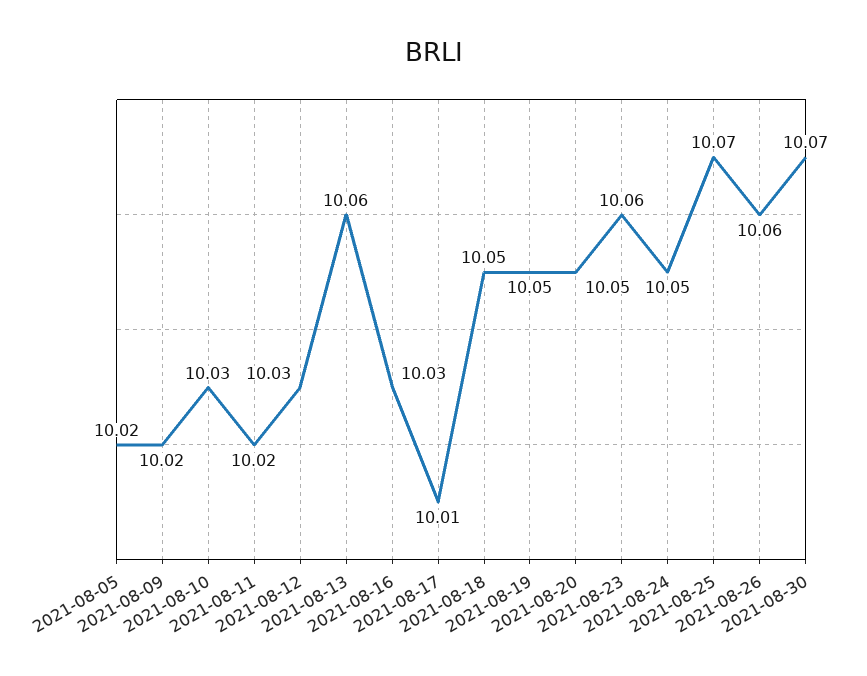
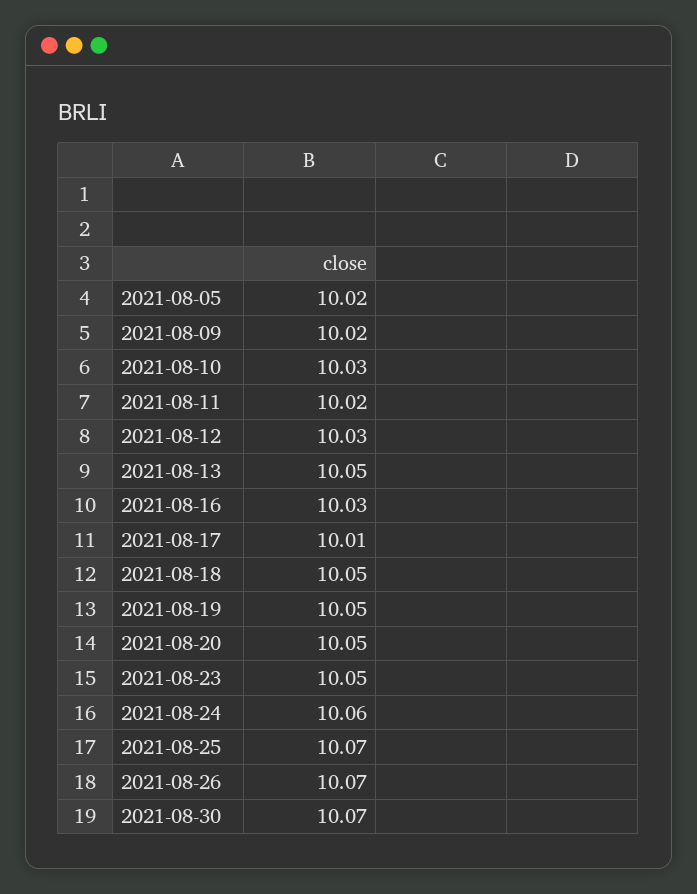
  {
    "2021-08-05": 10.02,
    "2021-08-09": 10.02,
    "2021-08-10": 10.03,
    "2021-08-11": 10.02,
    "2021-08-12": 10.03,
-   "2021-08-13": 10.06,
+   "2021-08-13": 10.05,
    "2021-08-16": 10.03,
    "2021-08-17": 10.01,
    "2021-08-18": 10.05,
    "2021-08-19": 10.05,
    "2021-08-20": 10.05,
-   "2021-08-23": 10.06,
+   "2021-08-23": 10.05,
-   "2021-08-24": 10.05,
+   "2021-08-24": 10.06,
    "2021-08-25": 10.07,
-   "2021-08-26": 10.06,
+   "2021-08-26": 10.07,
    "2021-08-30": 10.07
  }

